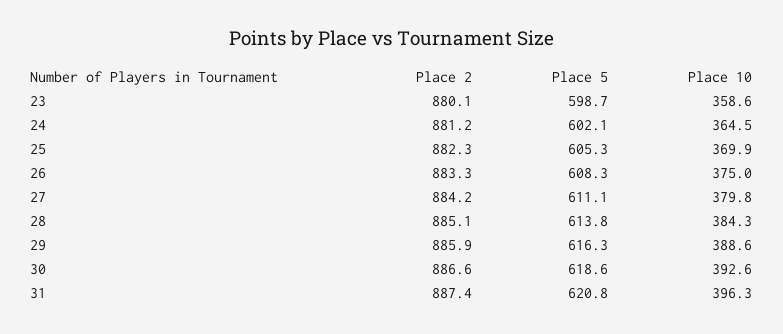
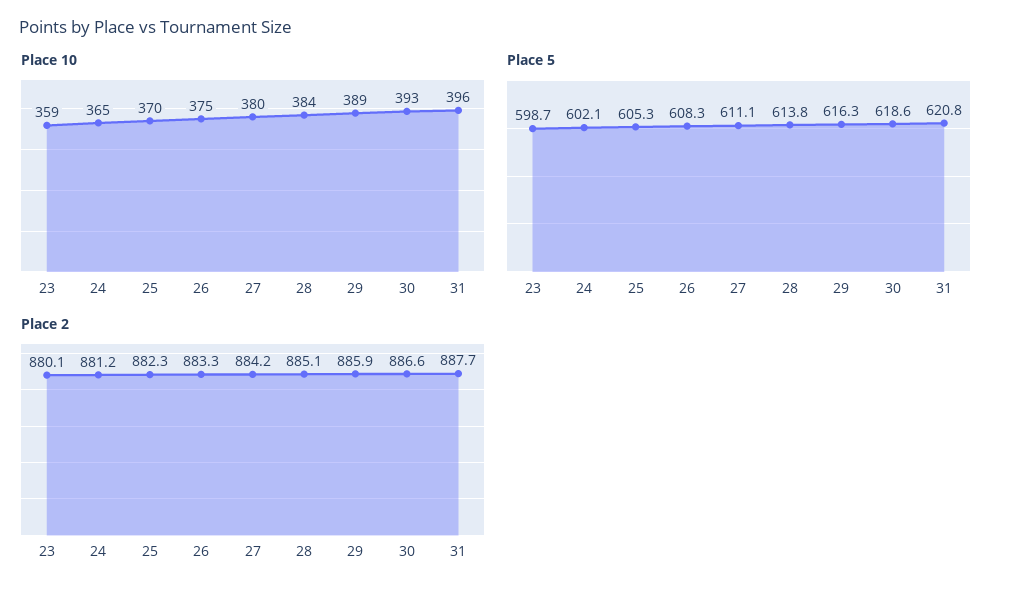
  {
    "Place 2": {
      "23": 880.1,
      "24": 881.2,
      "25": 882.3,
      "26": 883.3,
      "27": 884.2,
      "28": 885.1,
      "29": 885.9,
      "30": 886.6,
-     "31": 887.4
+     "31": 887.7
    },
    "Place 5": {
      "23": 598.7,
      "24": 602.1,
      "25": 605.3,
      "26": 608.3,
      "27": 611.1,
      "28": 613.8,
      "29": 616.3,
      "30": 618.6,
      "31": 620.8
    },
    "Place 10": {
      "23": 358.6,
      "24": 364.5,
      "25": 369.9,
      "26": 375,
      "27": 379.8,
      "28": 384.3,
      "29": 388.6,
      "30": 392.6,
      "31": 396.3
    }
  }

